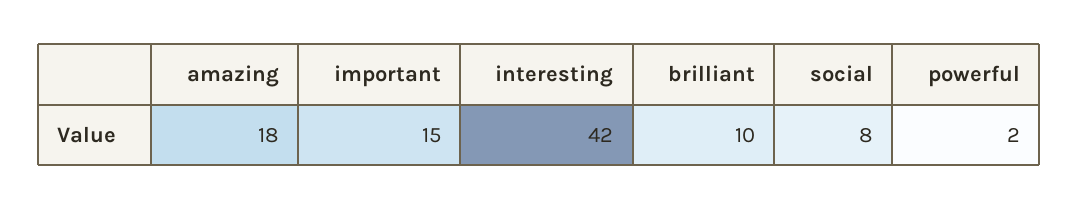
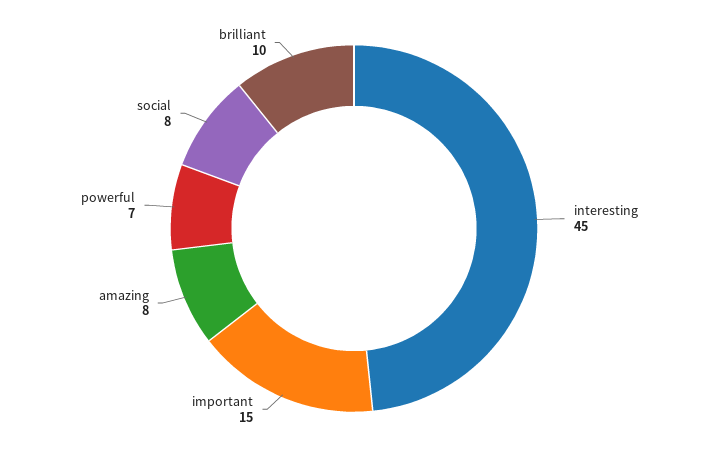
  {
-   "amazing": 18,
+   "amazing": 8,
    "important": 15,
-   "interesting": 42,
+   "interesting": 45,
    "brilliant": 10,
    "social": 8,
-   "powerful": 2
+   "powerful": 7
  }

